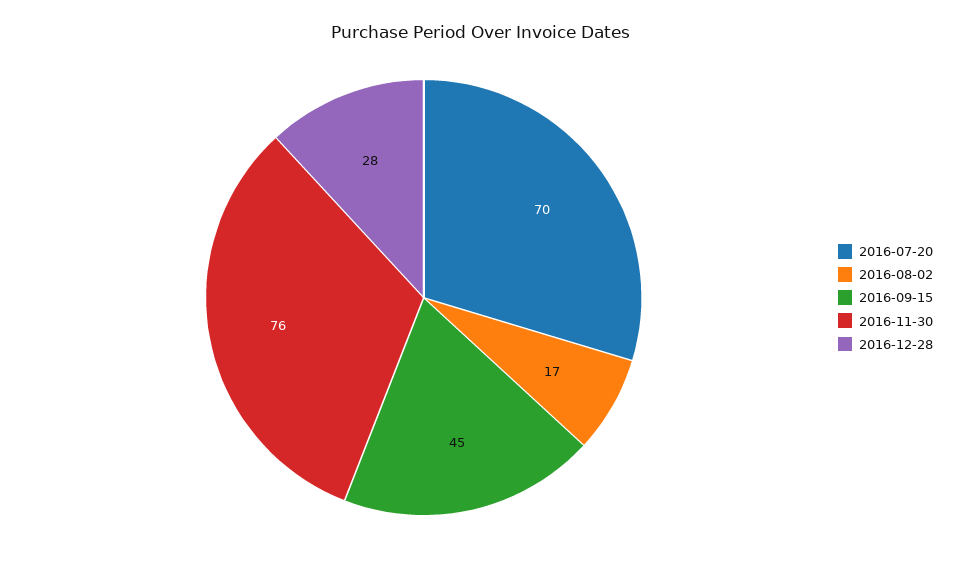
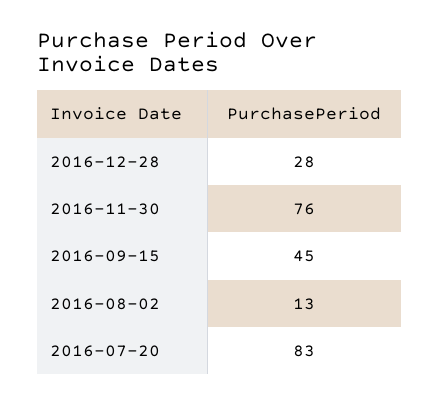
  {
-   "2016-07-20": 70,
+   "2016-07-20": 83,
-   "2016-08-02": 17,
+   "2016-08-02": 13,
    "2016-09-15": 45,
    "2016-11-30": 76,
    "2016-12-28": 28
  }

